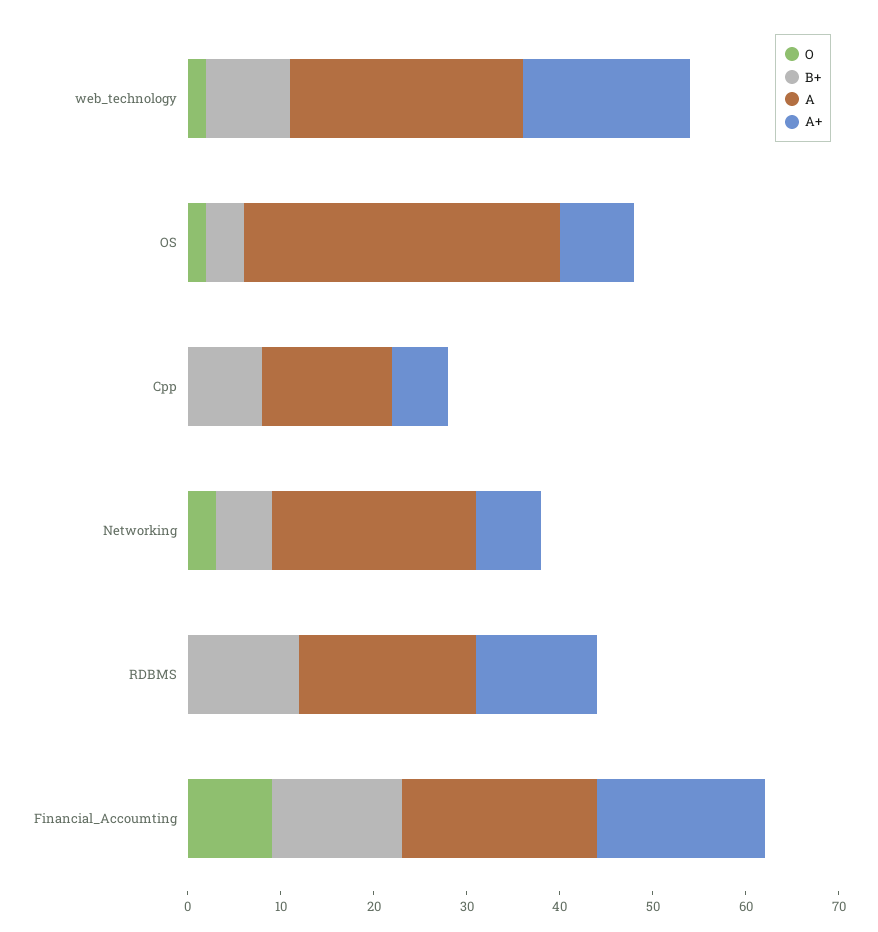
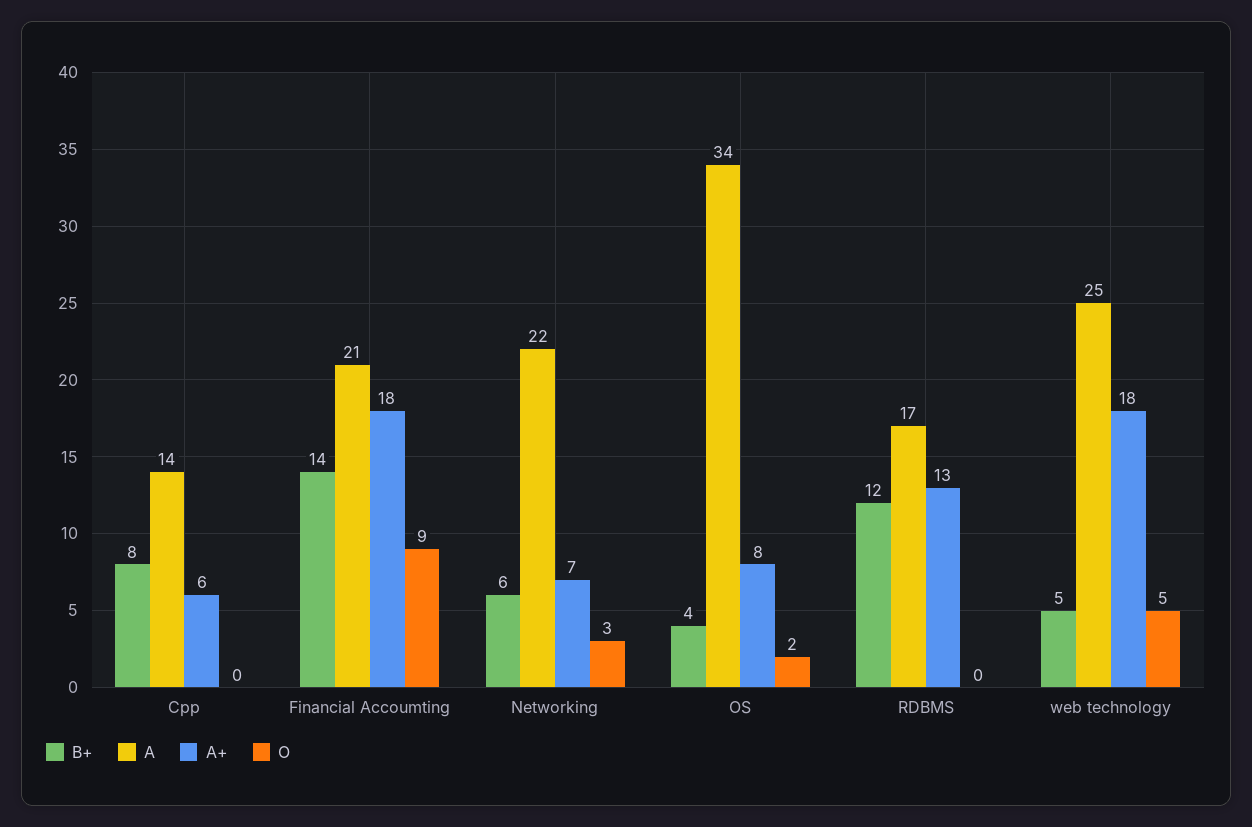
  {
    "O": {
-     "web_technology": 2,
+     "web_technology": 5,
      "OS": 2,
      "Cpp": 0,
      "Networking": 3,
      "RDBMS": 0,
      "Financial_Accoumting": 9
    },
    "B+": {
-     "web_technology": 9,
+     "web_technology": 5,
      "OS": 4,
      "Cpp": 8,
      "Networking": 6,
      "RDBMS": 12,
      "Financial_Accoumting": 14
    },
    "A": {
      "web_technology": 25,
      "OS": 34,
      "Cpp": 14,
      "Networking": 22,
-     "RDBMS": 19,
+     "RDBMS": 17,
      "Financial_Accoumting": 21
    },
    "A+": {
      "web_technology": 18,
      "OS": 8,
      "Cpp": 6,
      "Networking": 7,
      "RDBMS": 13,
      "Financial_Accoumting": 18
    }
  }

